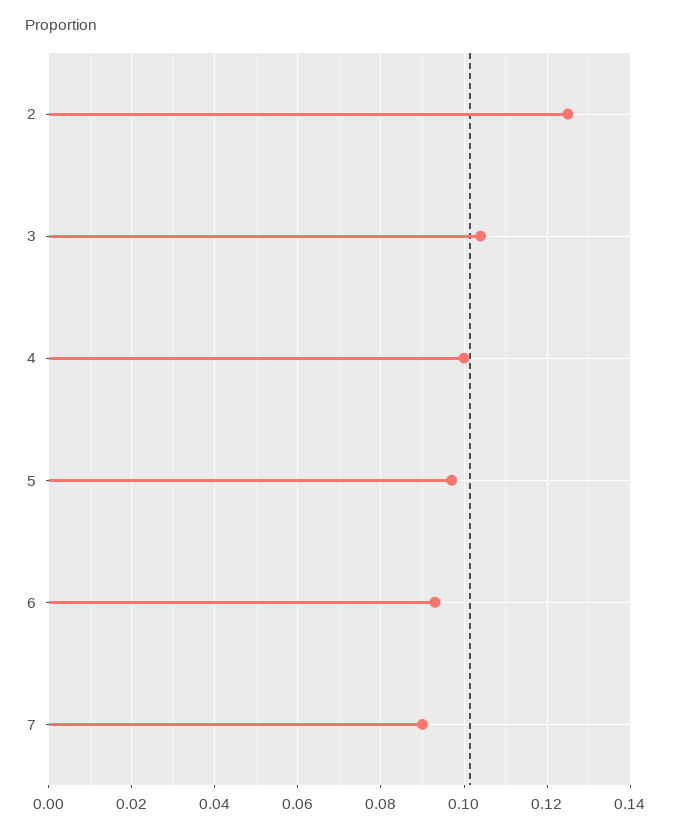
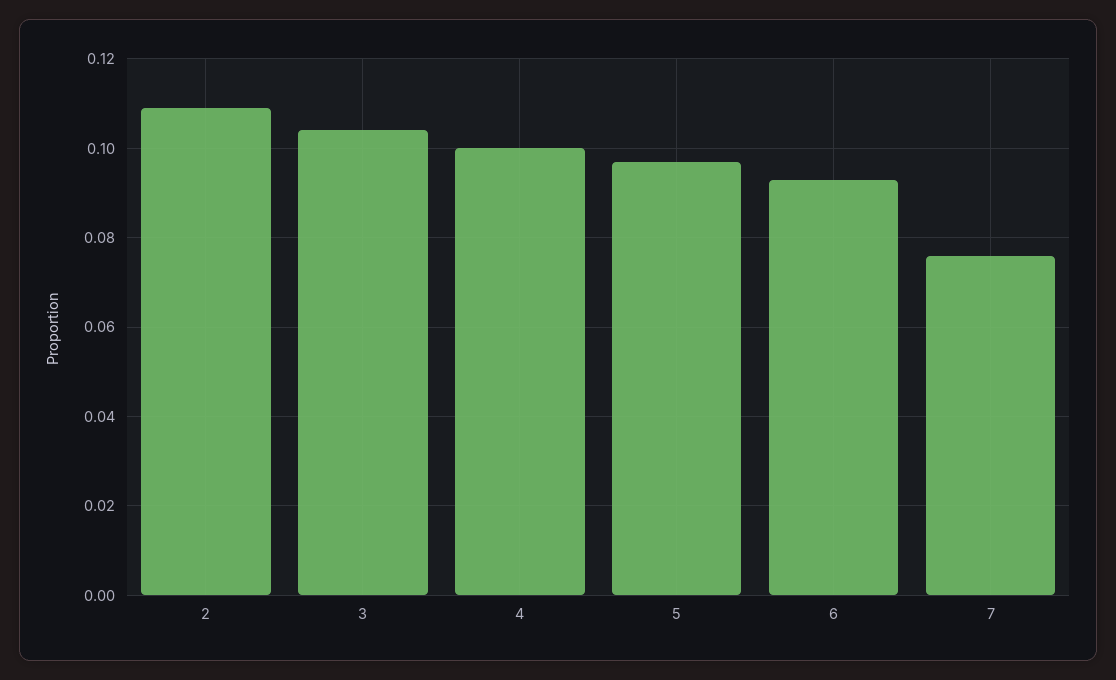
  {
-   "2": 0.125,
+   "2": 0.11,
    "3": 0.105,
    "4": 0.1,
    "5": 0.095,
    "6": 0.095,
-   "7": 0.09
+   "7": 0.075
  }

